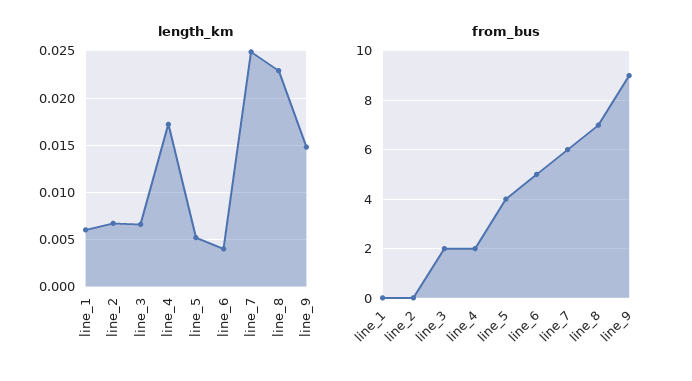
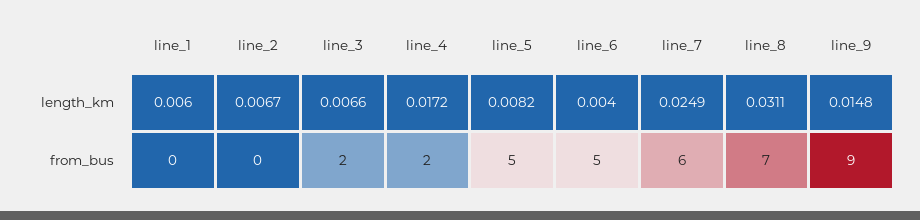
  {
    "length_km": {
      "line_1": 0.006,
      "line_2": 0.0067,
      "line_3": 0.0066,
      "line_4": 0.0172,
-     "line_5": 0.005,
+     "line_5": 0.0082,
      "line_6": 0.004,
      "line_7": 0.0249,
-     "line_8": 0.023,
+     "line_8": 0.0311,
      "line_9": 0.0148
    },
    "from_bus": {
      "line_1": 0,
      "line_2": 0,
      "line_3": 2,
      "line_4": 2,
-     "line_5": 4,
+     "line_5": 5,
      "line_6": 5,
      "line_7": 6,
      "line_8": 7,
      "line_9": 9
    }
  }

